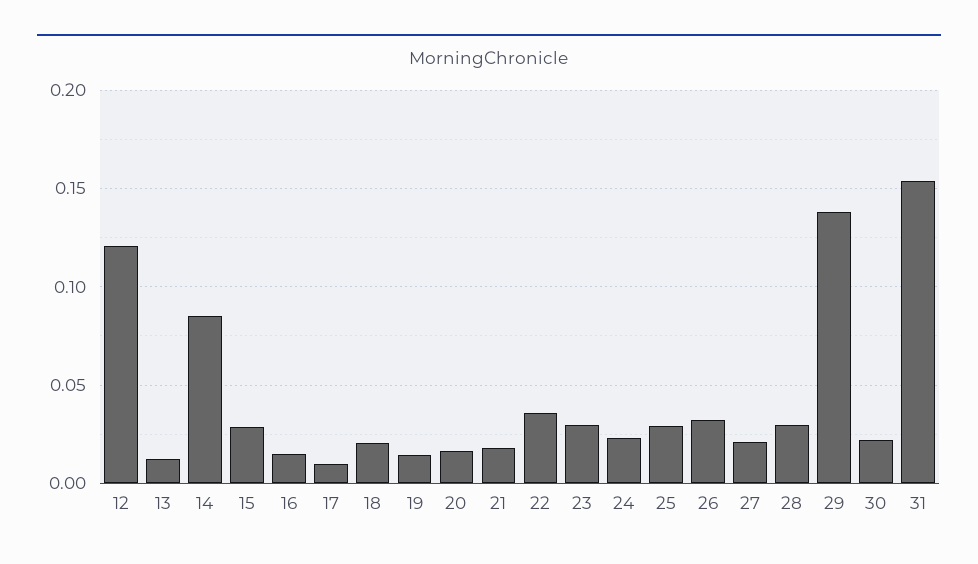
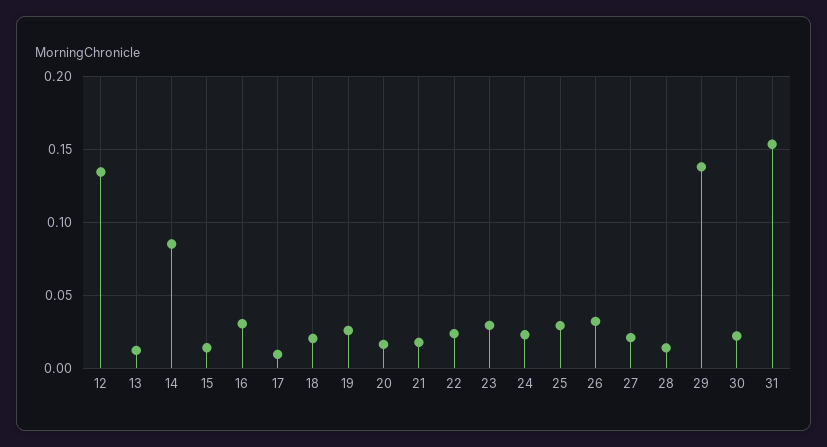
  {
-   "12": 0.12,
+   "12": 0.135,
    "13": 0.01,
    "14": 0.085,
-   "15": 0.03,
+   "15": 0.015,
-   "16": 0.015,
+   "16": 0.03,
    "17": 0.01,
    "18": 0.02,
-   "19": 0.015,
+   "19": 0.025,
    "20": 0.015,
    "21": 0.02,
-   "22": 0.035,
+   "22": 0.025,
    "23": 0.03,
    "24": 0.025,
    "25": 0.03,
    "26": 0.03,
    "27": 0.02,
-   "28": 0.03,
+   "28": 0.015,
    "29": 0.14,
    "30": 0.02,
    "31": 0.155
  }

